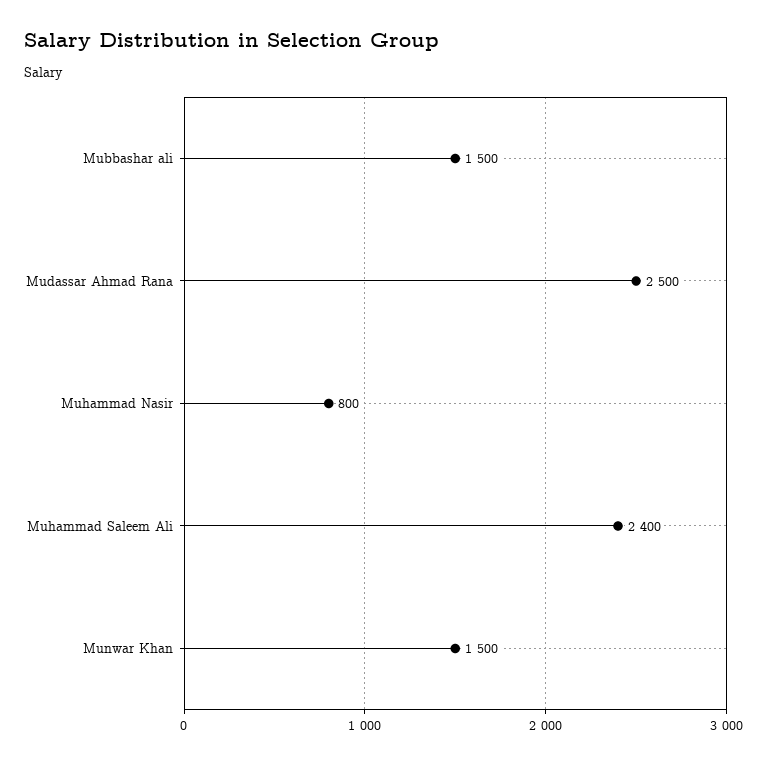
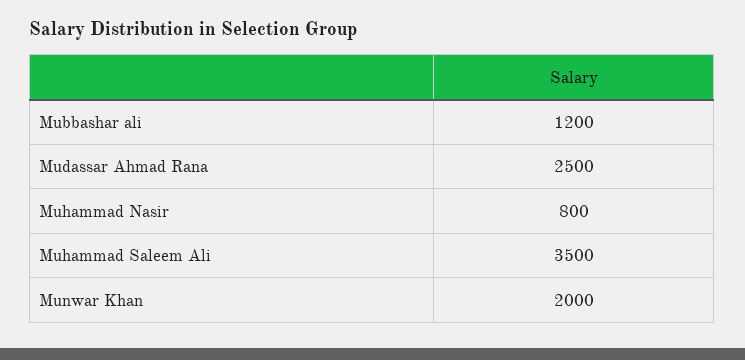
  {
-   "Mubbashar ali": 1500,
+   "Mubbashar ali": 1200,
    "Mudassar Ahmad Rana": 2500,
    "Muhammad Nasir": 800,
-   "Muhammad Saleem Ali": 2400,
+   "Muhammad Saleem Ali": 3500,
-   "Munwar Khan": 1500
+   "Munwar Khan": 2000
  }

